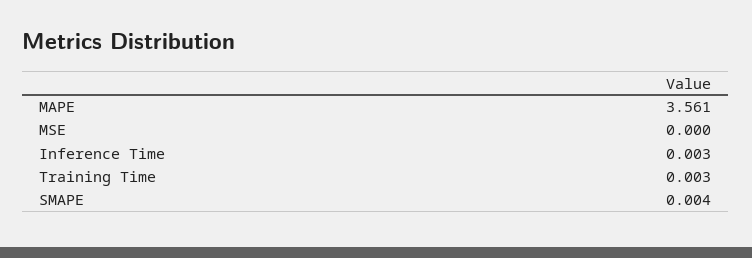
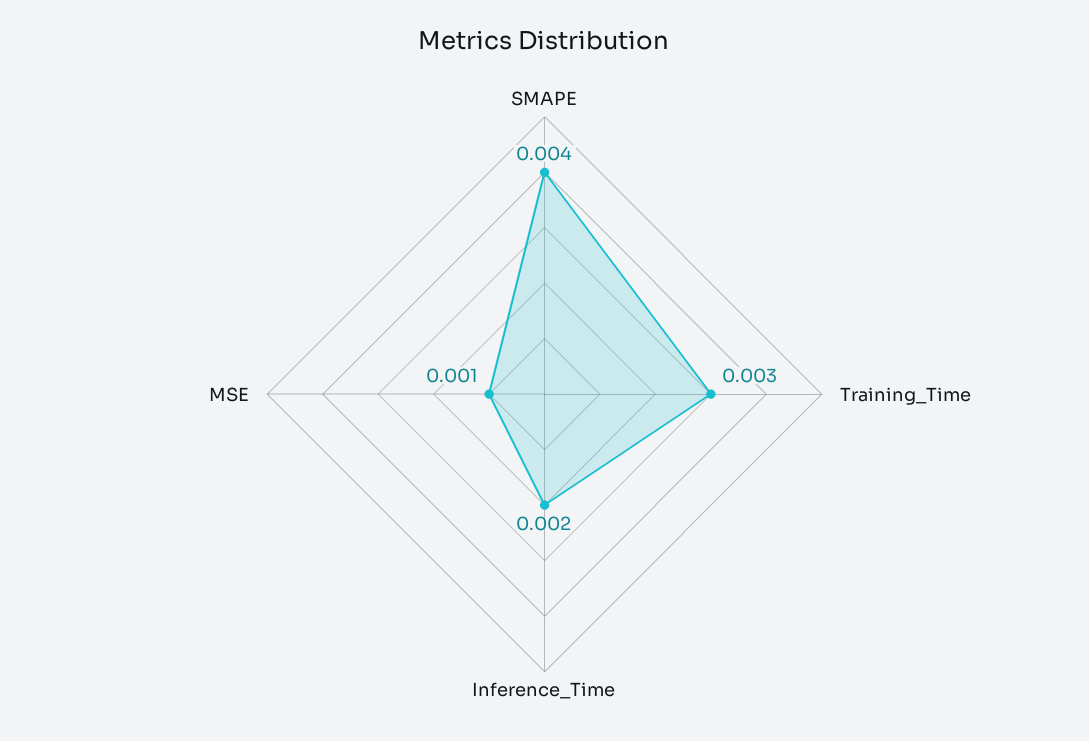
  {
-   "MAPE": 3.561,
-   "MSE": 0,
+   "MSE": 0.001,
-   "Inference Time": 0.003,
+   "Inference Time": 0.002,
    "Training Time": 0.003,
    "SMAPE": 0.004
  }

